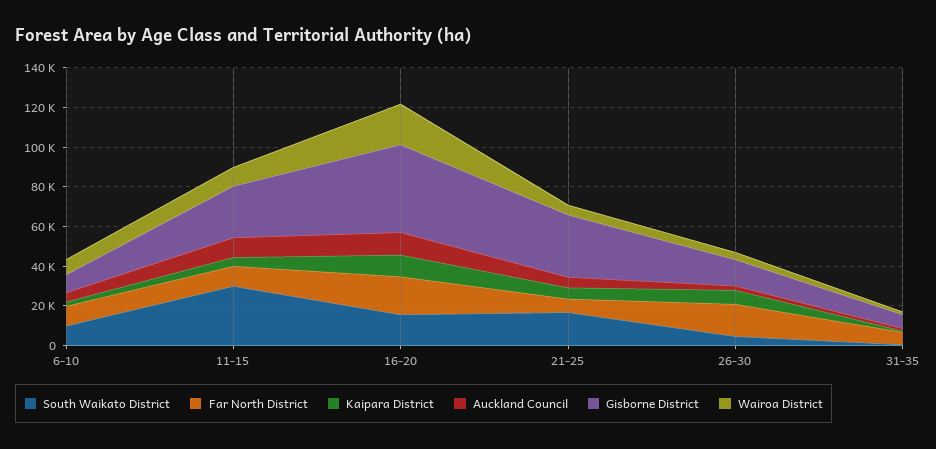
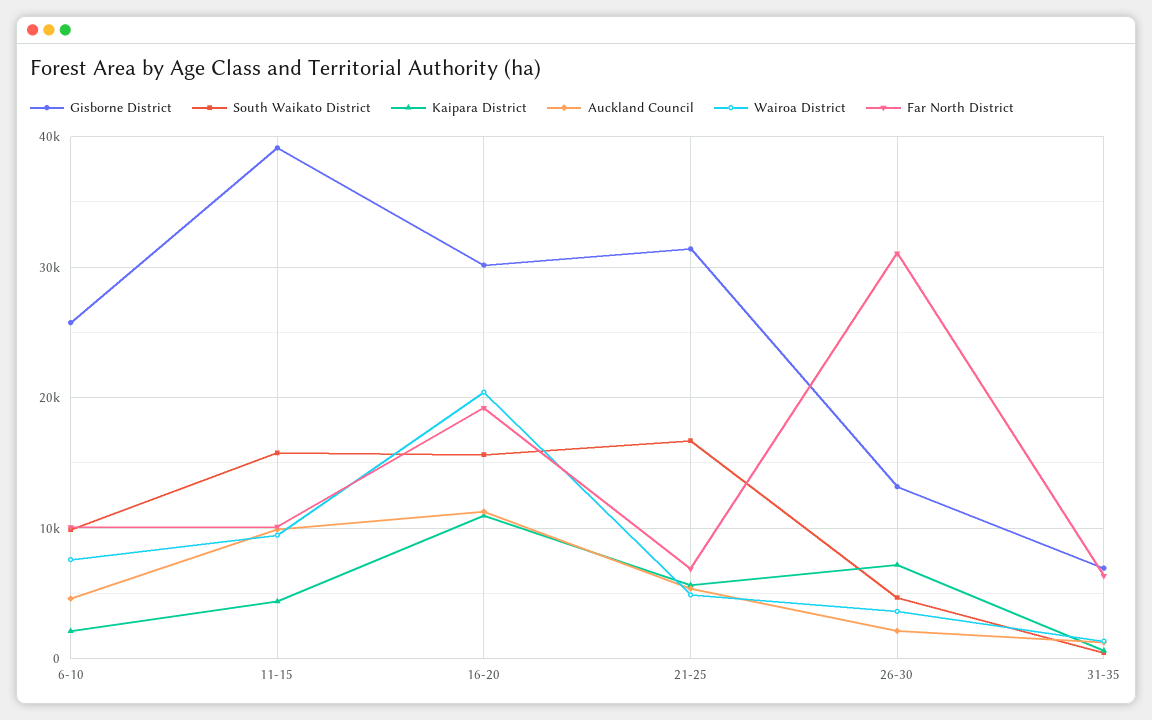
  {
    "South Waikato District": {
      "6-10": 10000,
-     "11-15": 30000,
+     "11-15": 16000,
      "16-20": 16000,
      "21-25": 17000,
      "26-30": 5000,
      "31-35": 0
    },
    "Far North District": {
      "6-10": 10000,
      "11-15": 10000,
      "16-20": 19000,
      "21-25": 7000,
-     "26-30": 15000,
+     "26-30": 31000,
      "31-35": 6000
    },
    "Kaipara District": {
      "6-10": 2000,
      "11-15": 4000,
      "16-20": 11000,
      "21-25": 6000,
      "26-30": 7000,
      "31-35": 1000
    },
    "Auckland Council": {
      "6-10": 5000,
      "11-15": 10000,
      "16-20": 11000,
      "21-25": 5000,
      "26-30": 2000,
      "31-35": 1000
    },
    "Gisborne District": {
-     "6-10": 10000,
+     "6-10": 26000,
-     "11-15": 25000,
+     "11-15": 39000,
-     "16-20": 45000,
+     "16-20": 30000,
      "21-25": 31000,
      "26-30": 13000,
      "31-35": 7000
    },
    "Wairoa District": {
      "6-10": 8000,
      "11-15": 9000,
      "16-20": 20000,
      "21-25": 5000,
      "26-30": 4000,
      "31-35": 1000
    }
  }

